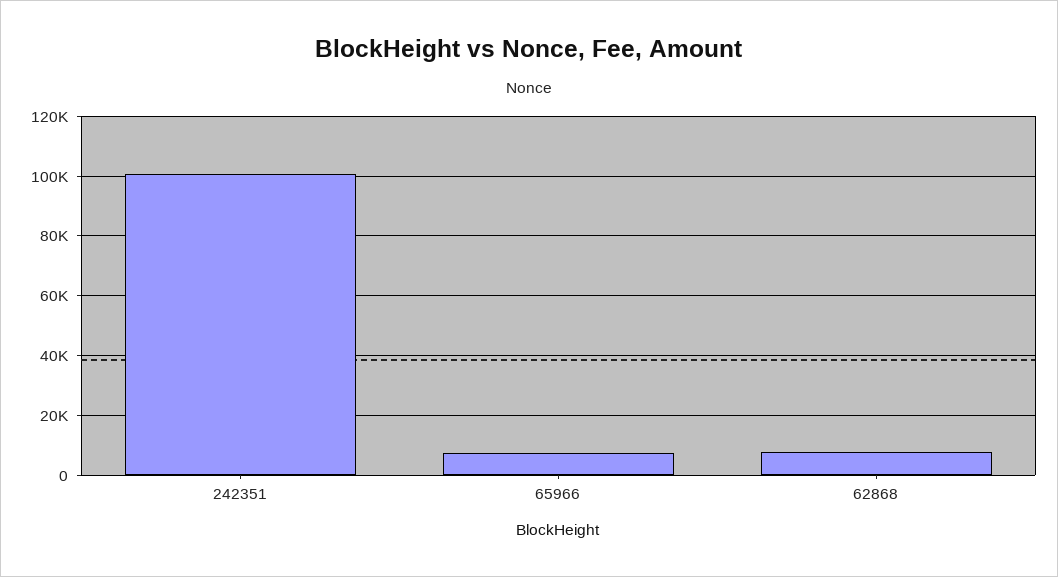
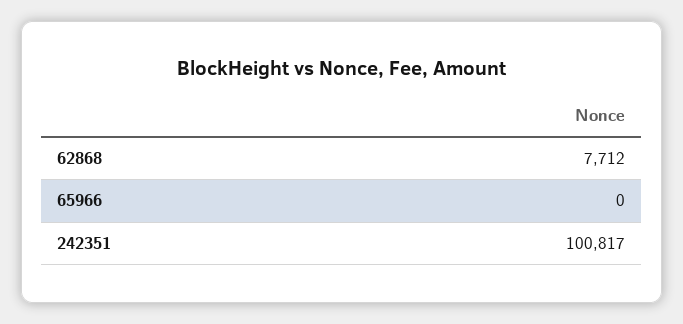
  {
    "242351": 100817,
-   "65966": 7500,
+   "65966": 0,
    "62868": 7712
  }

